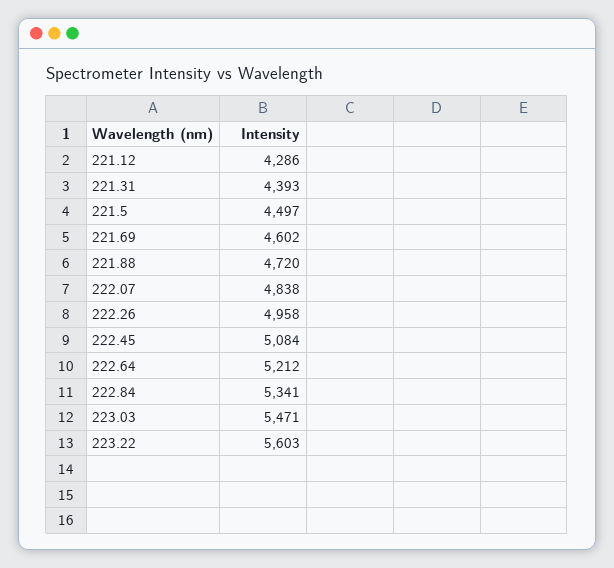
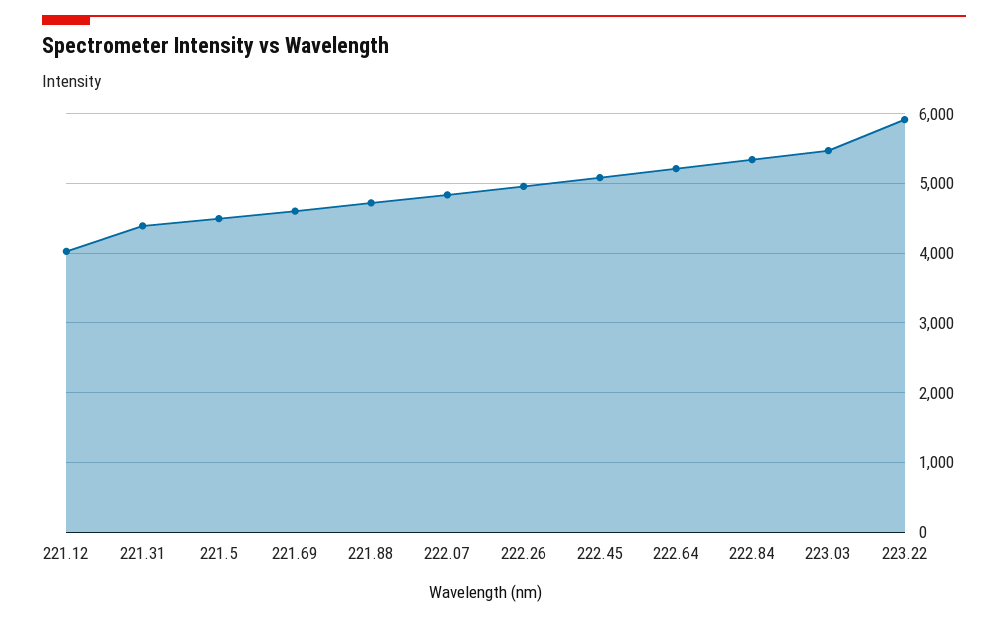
  {
-   "221.12": 4286,
+   "221.12": 4000,
    "221.31": 4393,
    "221.5": 4497,
    "221.69": 4602,
    "221.88": 4720,
    "222.07": 4838,
    "222.26": 4958,
    "222.45": 5084,
    "222.64": 5212,
    "222.84": 5341,
    "223.03": 5471,
-   "223.22": 5603
+   "223.22": 5900
  }

